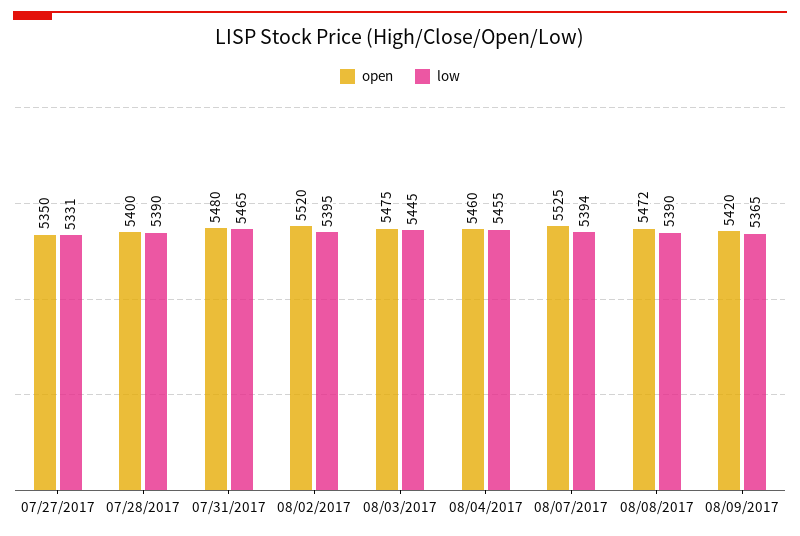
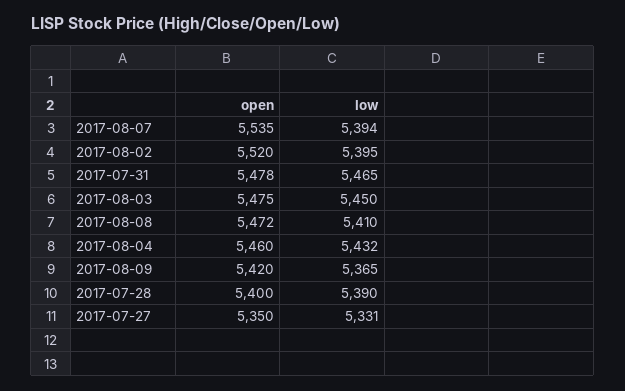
  {
    "open": {
      "07/27/2017": 5350,
      "07/28/2017": 5400,
-     "07/31/2017": 5480,
+     "07/31/2017": 5478,
      "08/02/2017": 5520,
      "08/03/2017": 5475,
      "08/04/2017": 5460,
-     "08/07/2017": 5525,
+     "08/07/2017": 5535,
      "08/08/2017": 5472,
      "08/09/2017": 5420
    },
    "low": {
      "07/27/2017": 5331,
      "07/28/2017": 5390,
      "07/31/2017": 5465,
      "08/02/2017": 5395,
-     "08/03/2017": 5445,
+     "08/03/2017": 5450,
-     "08/04/2017": 5455,
+     "08/04/2017": 5432,
      "08/07/2017": 5394,
-     "08/08/2017": 5390,
+     "08/08/2017": 5410,
      "08/09/2017": 5365
    }
  }

